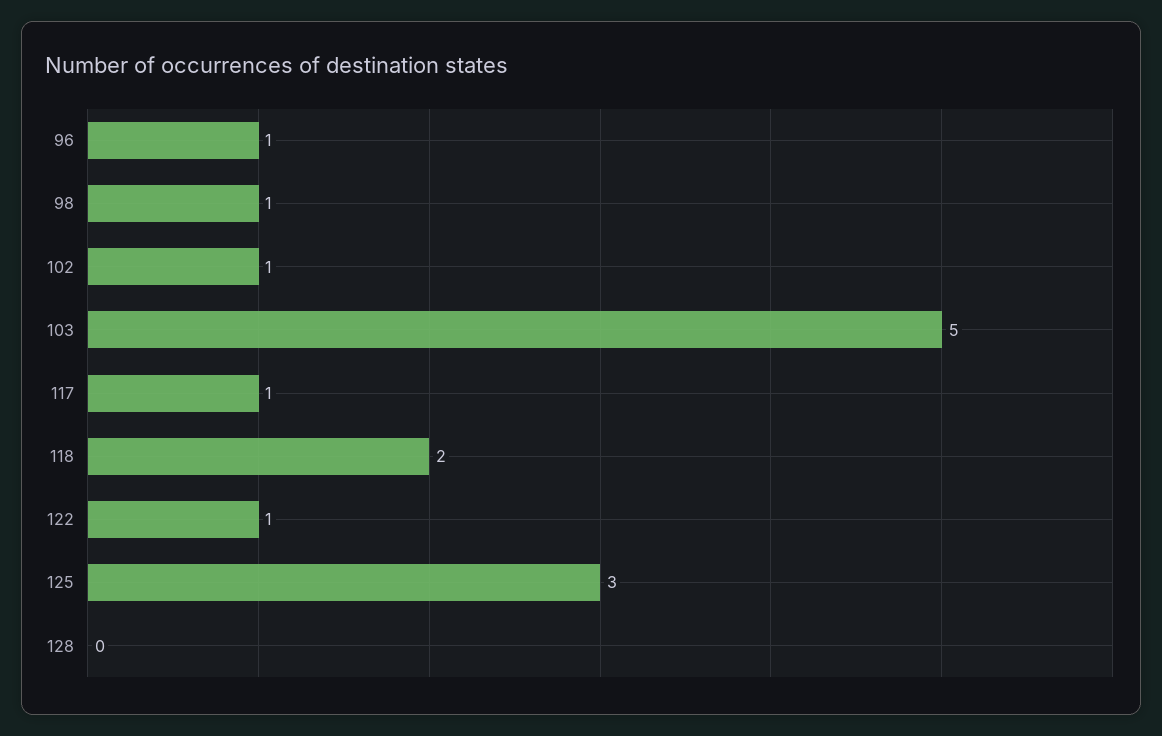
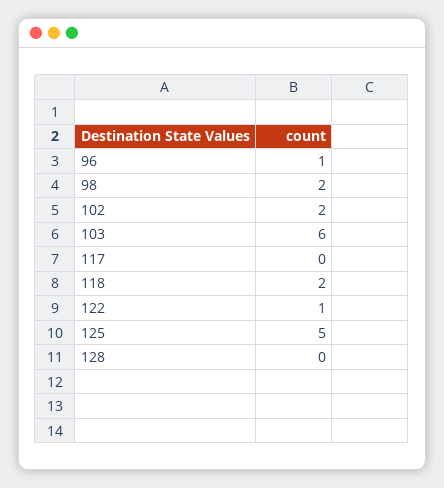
  {
    "96": 1,
-   "98": 1,
+   "98": 2,
-   "102": 1,
+   "102": 2,
-   "103": 5,
+   "103": 6,
-   "117": 1,
+   "117": 0,
    "118": 2,
    "122": 1,
-   "125": 3,
+   "125": 5,
    "128": 0
  }

